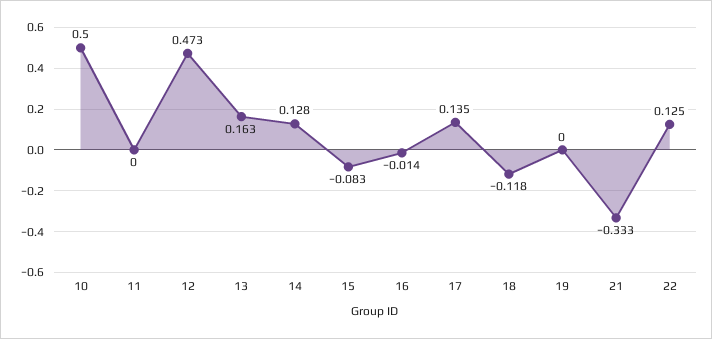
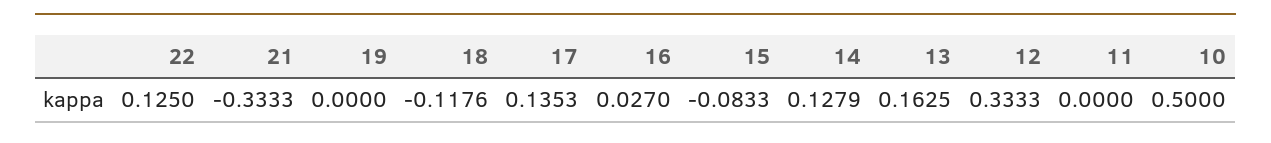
  {
    "10": 0.5,
    "11": 0,
-   "12": 0.473,
+   "12": 0.3333,
    "13": 0.1625,
    "14": 0.1279,
    "15": -0.0833,
-   "16": -0.014,
+   "16": 0.027,
    "17": 0.1353,
    "18": -0.1176,
    "19": 0,
    "21": -0.3333,
    "22": 0.125
  }

